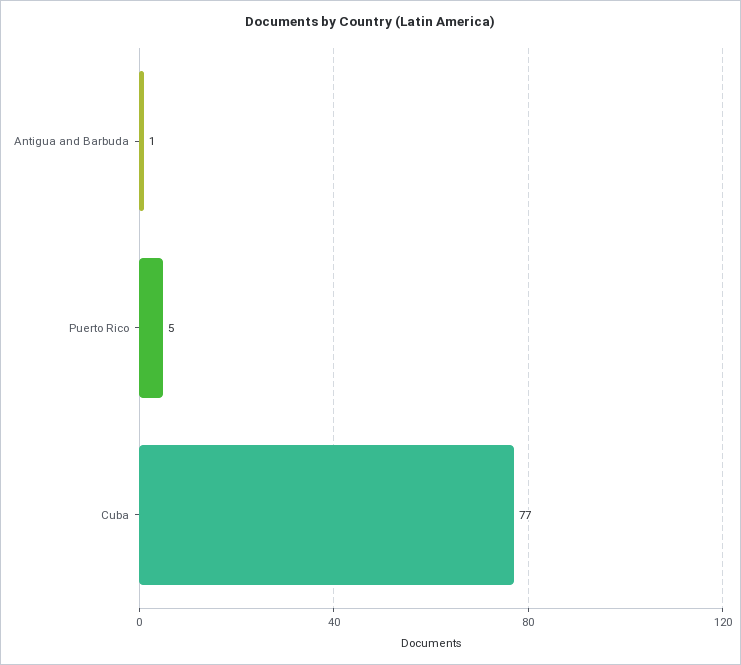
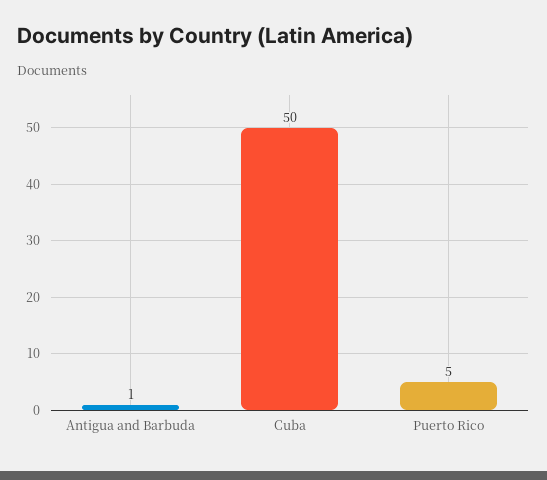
  {
    "Antigua and Barbuda": 1,
    "Puerto Rico": 5,
-   "Cuba": 77
+   "Cuba": 50
  }

